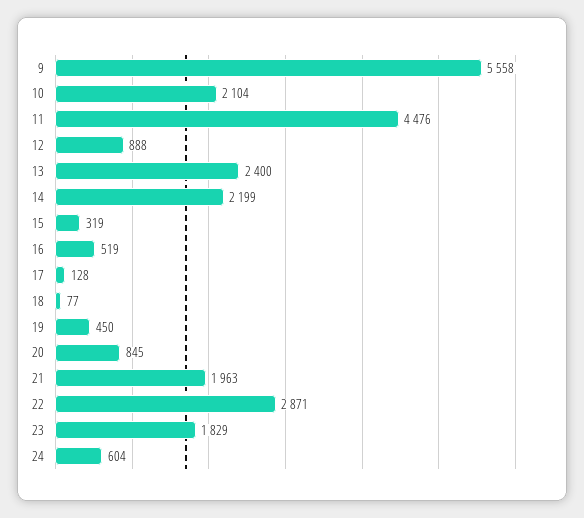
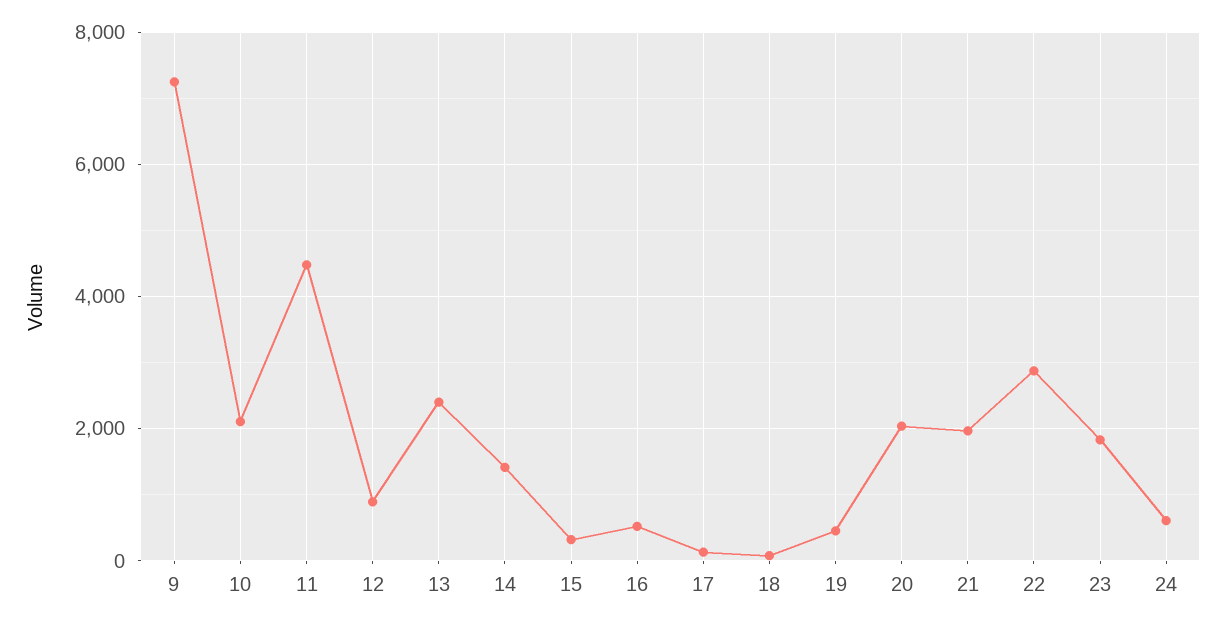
  {
-   "9": 5558,
+   "9": 7200,
    "10": 2104,
    "11": 4476,
    "12": 888,
    "13": 2400,
-   "14": 2199,
+   "14": 1400,
    "15": 319,
    "16": 519,
    "17": 128,
    "18": 77,
    "19": 450,
-   "20": 845,
+   "20": 2000,
    "21": 1963,
    "22": 2871,
    "23": 1829,
    "24": 604
  }

